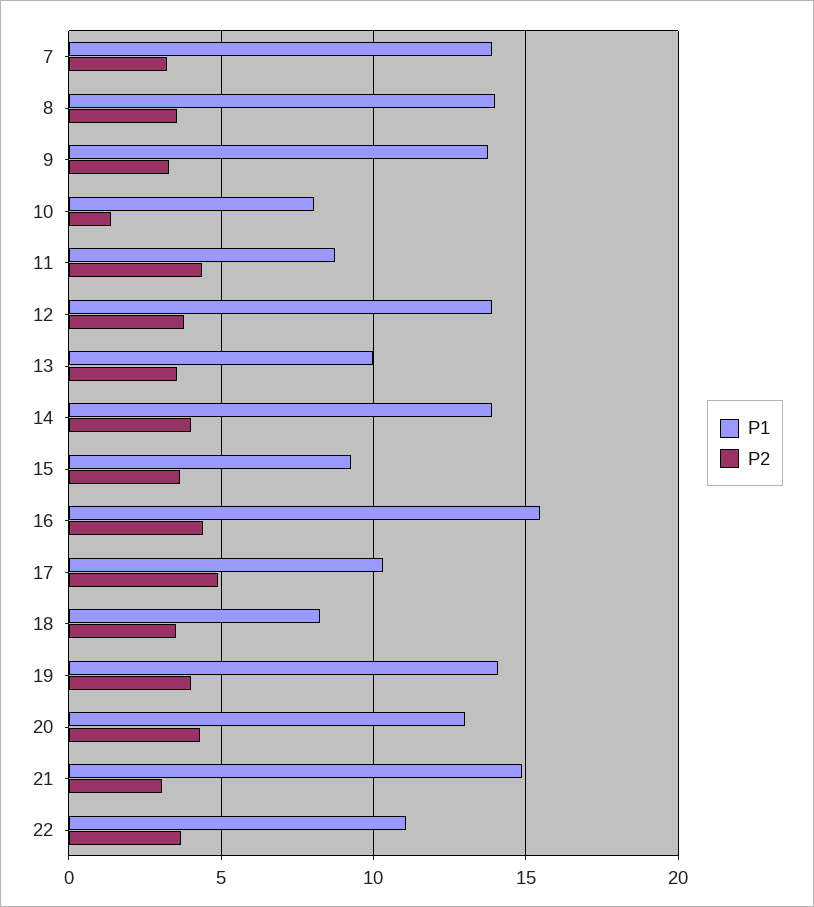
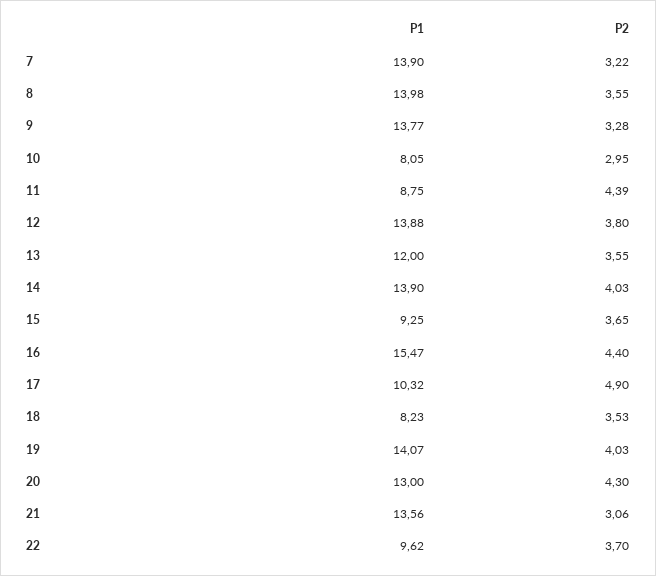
  {
    "P1": {
      "7": 13.9,
      "8": 13.98,
      "9": 13.77,
      "10": 8.05,
      "11": 8.75,
      "12": 13.88,
-     "13": 10,
+     "13": 12,
      "14": 13.9,
      "15": 9.25,
      "16": 15.47,
      "17": 10.32,
      "18": 8.23,
      "19": 14.07,
      "20": 13,
-     "21": 15,
+     "21": 13.56,
-     "22": 11
+     "22": 9.62
    },
    "P2": {
      "7": 3.22,
      "8": 3.55,
      "9": 3.28,
-     "10": 1.5,
+     "10": 2.95,
      "11": 4.39,
      "12": 3.8,
      "13": 3.55,
      "14": 4.03,
      "15": 3.65,
      "16": 4.4,
      "17": 4.9,
      "18": 3.53,
      "19": 4.03,
      "20": 4.3,
      "21": 3.06,
      "22": 3.7
    }
  }

